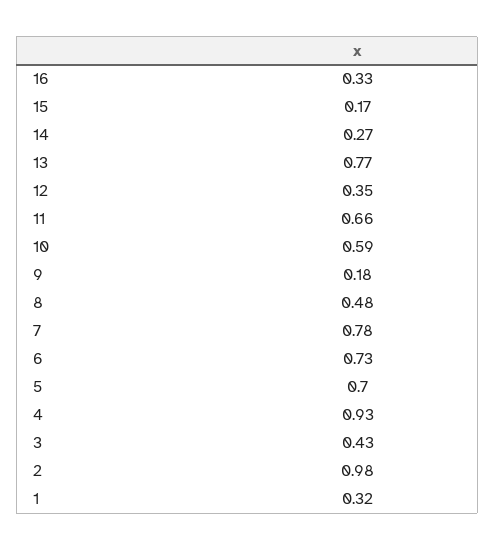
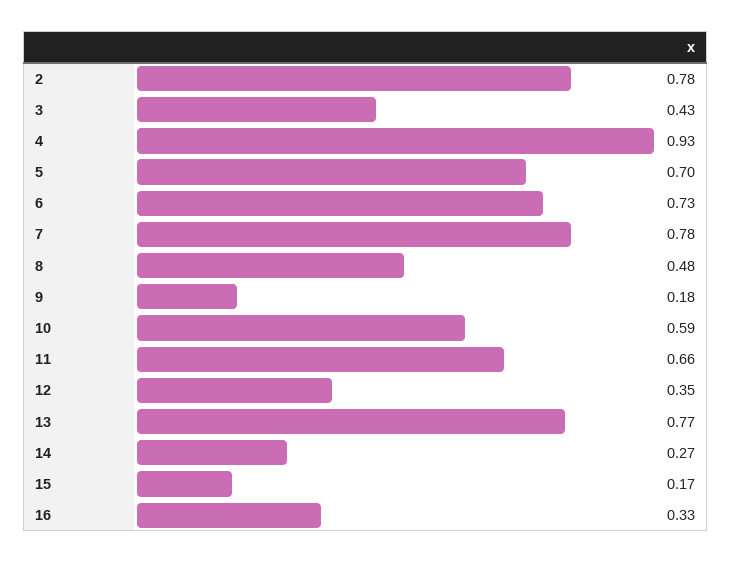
  {
    "16": 0.33,
    "15": 0.17,
    "14": 0.27,
    "13": 0.77,
    "12": 0.35,
    "11": 0.66,
    "10": 0.59,
    "9": 0.18,
    "8": 0.48,
    "7": 0.78,
    "6": 0.73,
    "5": 0.7,
    "4": 0.93,
    "3": 0.43,
-   "2": 0.98,
+   "2": 0.78
-   "1": 0.32
  }

